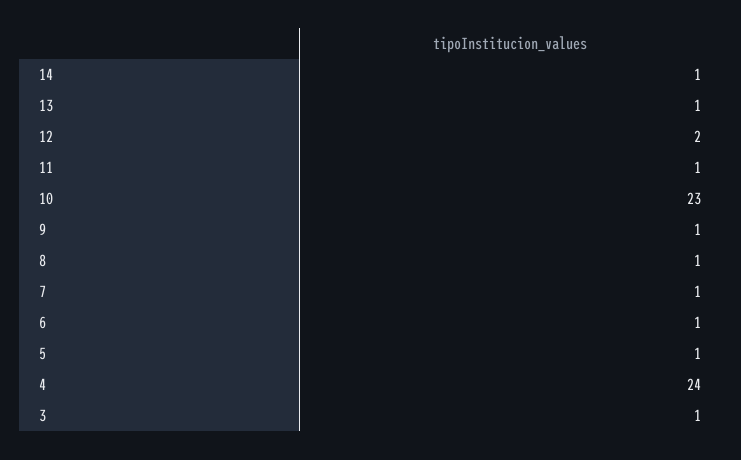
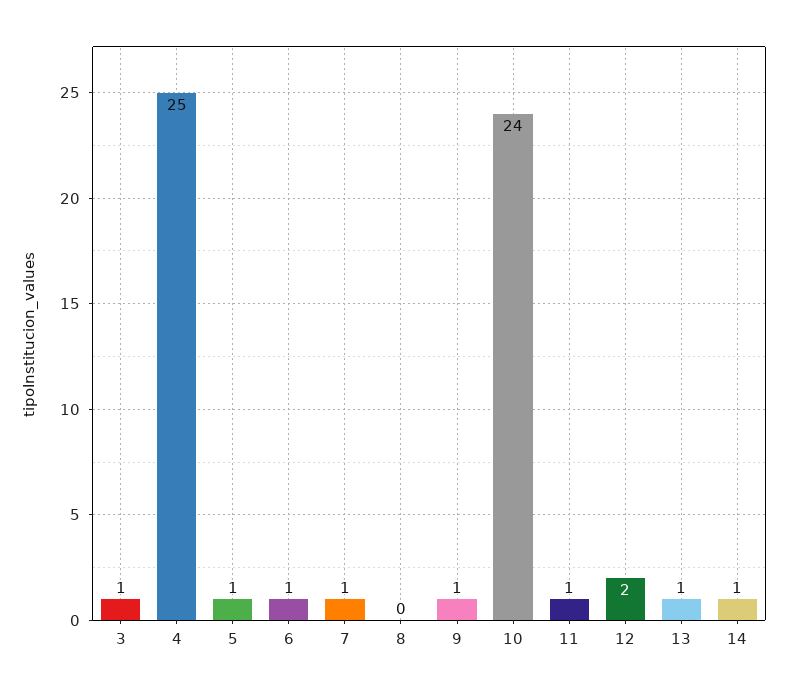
  {
    "14": 1,
    "13": 1,
    "12": 2,
    "11": 1,
-   "10": 23,
+   "10": 24,
    "9": 1,
-   "8": 1,
+   "8": 0,
    "7": 1,
    "6": 1,
    "5": 1,
-   "4": 24,
+   "4": 25,
    "3": 1
  }

